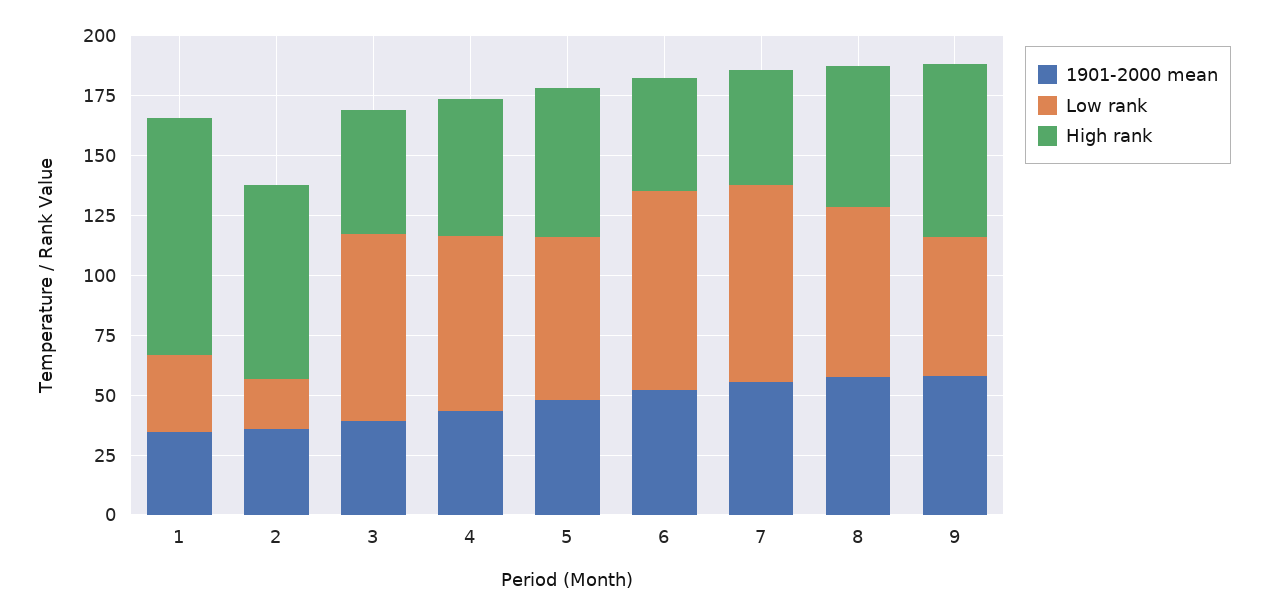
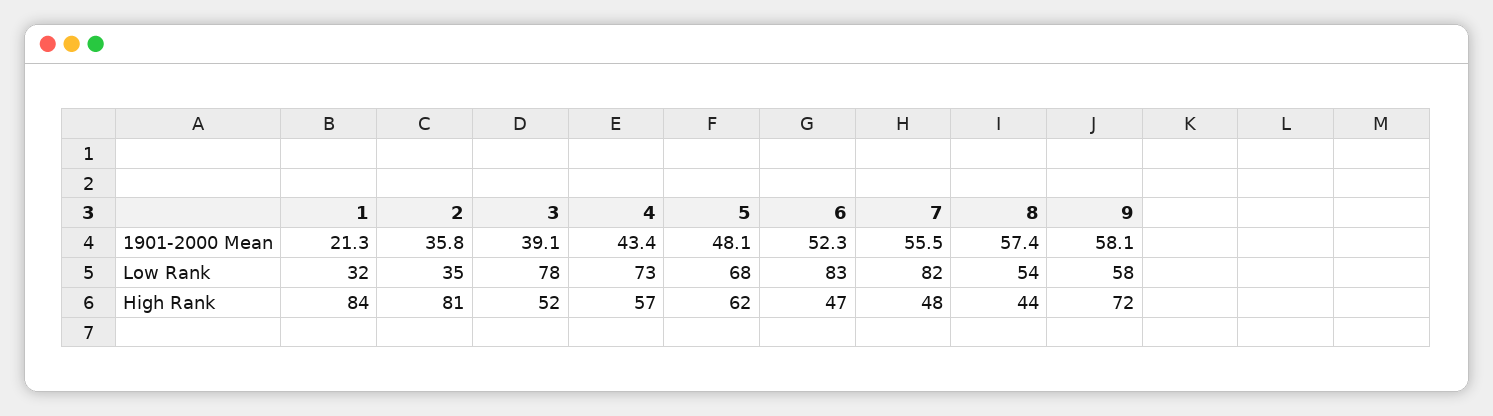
  {
    "1901-2000 mean": {
-     "1": 35,
+     "1": 21.3,
      "2": 35.8,
      "3": 39.1,
      "4": 43.4,
      "5": 48.1,
      "6": 52.3,
      "7": 55.5,
      "8": 57.4,
      "9": 58.1
    },
    "Low rank": {
      "1": 32,
-     "2": 20,
+     "2": 35,
      "3": 78,
      "4": 73,
      "5": 68,
      "6": 83,
      "7": 82,
-     "8": 70,
+     "8": 54,
      "9": 58
    },
    "High rank": {
-     "1": 100,
+     "1": 84,
      "2": 81,
      "3": 52,
      "4": 57,
      "5": 62,
      "6": 47,
      "7": 48,
-     "8": 60,
+     "8": 44,
      "9": 72
    }
  }

